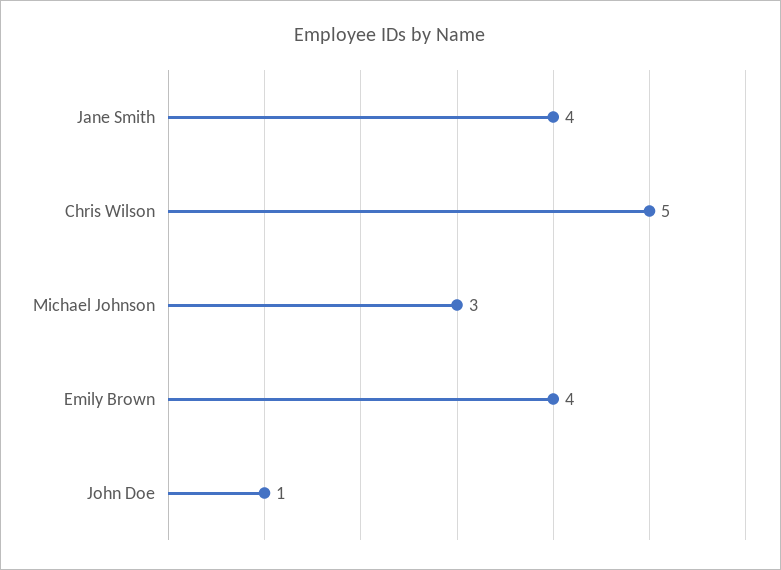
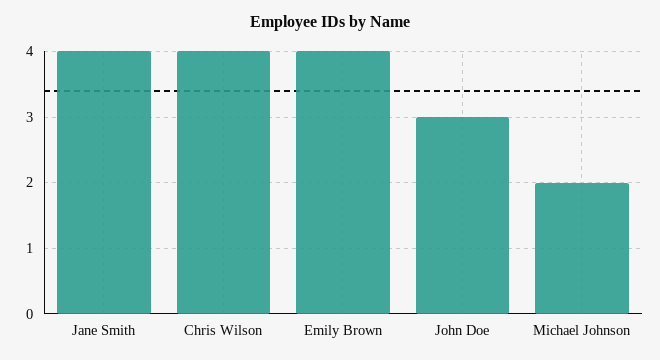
  {
    "Jane Smith": 4,
-   "Chris Wilson": 5,
+   "Chris Wilson": 4,
-   "Michael Johnson": 3,
+   "Michael Johnson": 2,
    "Emily Brown": 4,
-   "John Doe": 1
+   "John Doe": 3
  }

